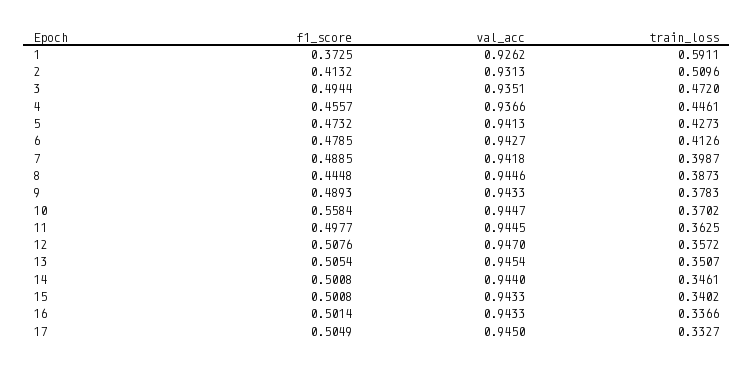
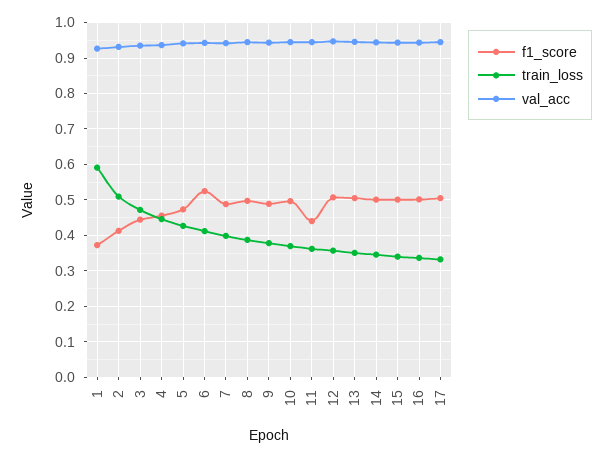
  {
    "f1_score": {
      "1": 0.3725,
      "2": 0.4132,
-     "3": 0.4944,
+     "3": 0.44,
      "4": 0.4557,
      "5": 0.4732,
-     "6": 0.4785,
+     "6": 0.52,
      "7": 0.4885,
-     "8": 0.4448,
+     "8": 0.5,
      "9": 0.4893,
-     "10": 0.5584,
+     "10": 0.5,
-     "11": 0.4977,
+     "11": 0.44,
      "12": 0.5076,
      "13": 0.5054,
      "14": 0.5008,
      "15": 0.5008,
      "16": 0.5014,
      "17": 0.5049
    },
    "val_acc": {
      "1": 0.9262,
      "2": 0.9313,
      "3": 0.9351,
      "4": 0.9366,
      "5": 0.9413,
      "6": 0.9427,
      "7": 0.9418,
      "8": 0.9446,
      "9": 0.9433,
      "10": 0.9447,
      "11": 0.9445,
      "12": 0.947,
      "13": 0.9454,
      "14": 0.944,
      "15": 0.9433,
      "16": 0.9433,
      "17": 0.945
    },
    "train_loss": {
      "1": 0.5911,
      "2": 0.5096,
      "3": 0.472,
      "4": 0.4461,
      "5": 0.4273,
      "6": 0.4126,
      "7": 0.3987,
      "8": 0.3873,
      "9": 0.3783,
      "10": 0.3702,
      "11": 0.3625,
      "12": 0.3572,
      "13": 0.3507,
      "14": 0.3461,
      "15": 0.3402,
      "16": 0.3366,
      "17": 0.3327
    }
  }

